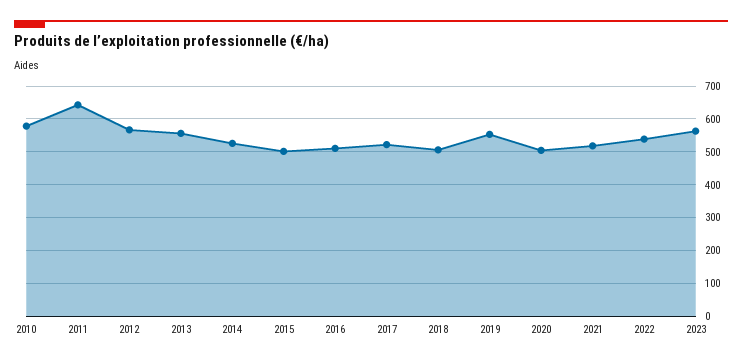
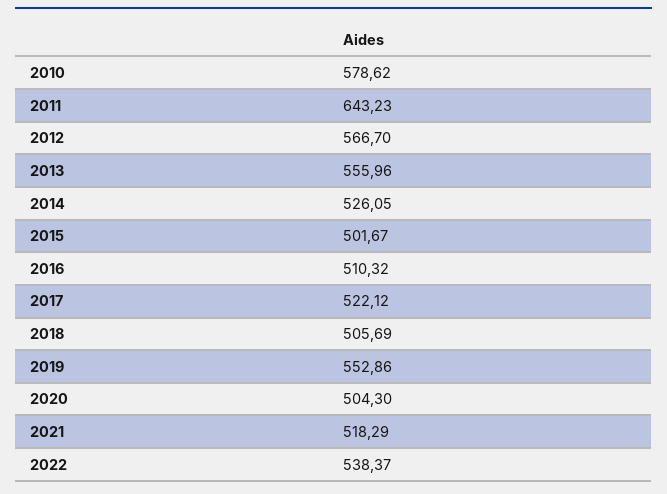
  {
    "2010": 578.62,
    "2011": 643.23,
    "2012": 566.7,
    "2013": 555.96,
    "2014": 526.05,
    "2015": 501.67,
    "2016": 510.32,
    "2017": 522.12,
    "2018": 505.69,
    "2019": 552.86,
    "2020": 504.3,
    "2021": 518.29,
-   "2022": 538.37,
+   "2022": 538.37
-   "2023": 560
  }

